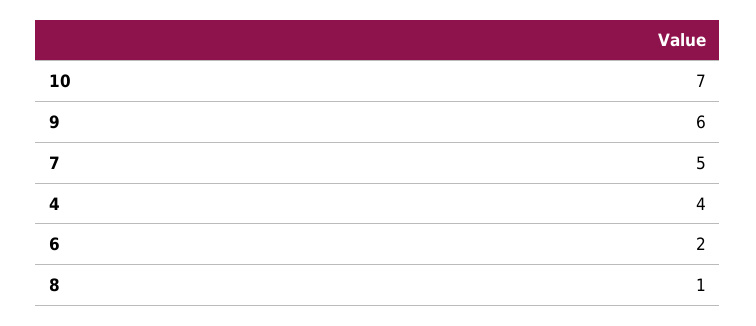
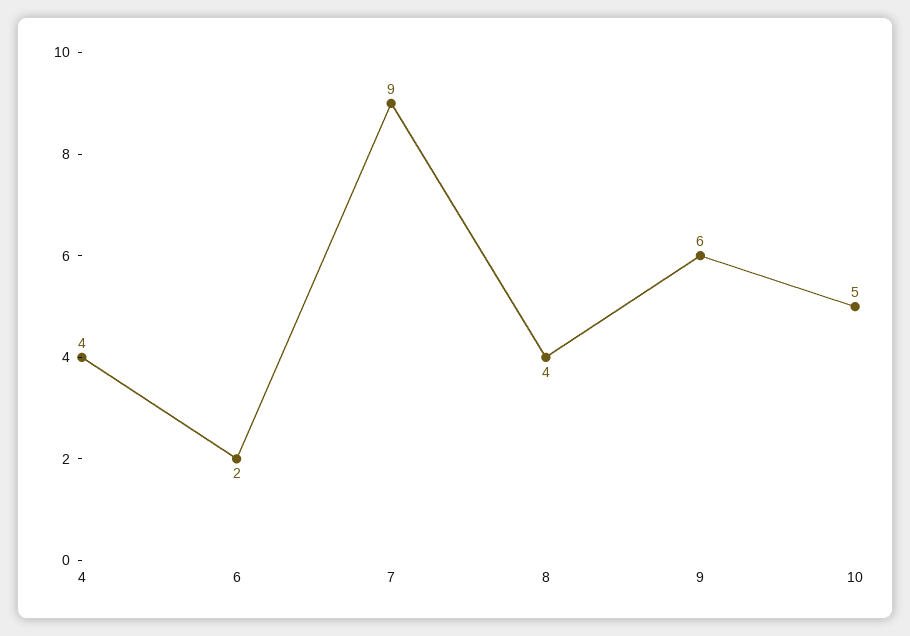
  {
-   "10": 7,
+   "10": 5,
    "9": 6,
-   "7": 5,
+   "7": 9,
    "4": 4,
    "6": 2,
-   "8": 1
+   "8": 4
  }

